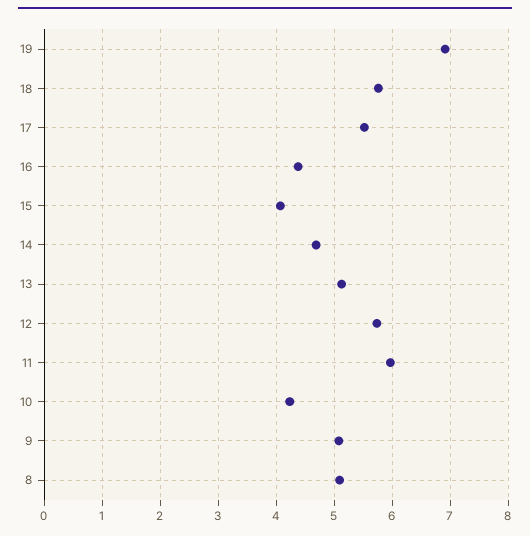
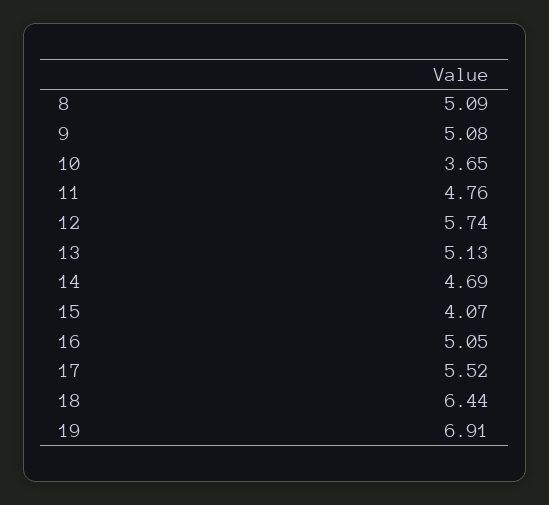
  {
    "19": 6.91,
-   "18": 5.8,
+   "18": 6.44,
    "17": 5.52,
-   "16": 4.4,
+   "16": 5.05,
    "15": 4.07,
    "14": 4.69,
    "13": 5.13,
    "12": 5.74,
-   "11": 6,
+   "11": 4.76,
-   "10": 4.2,
+   "10": 3.65,
    "9": 5.08,
    "8": 5.09
  }

